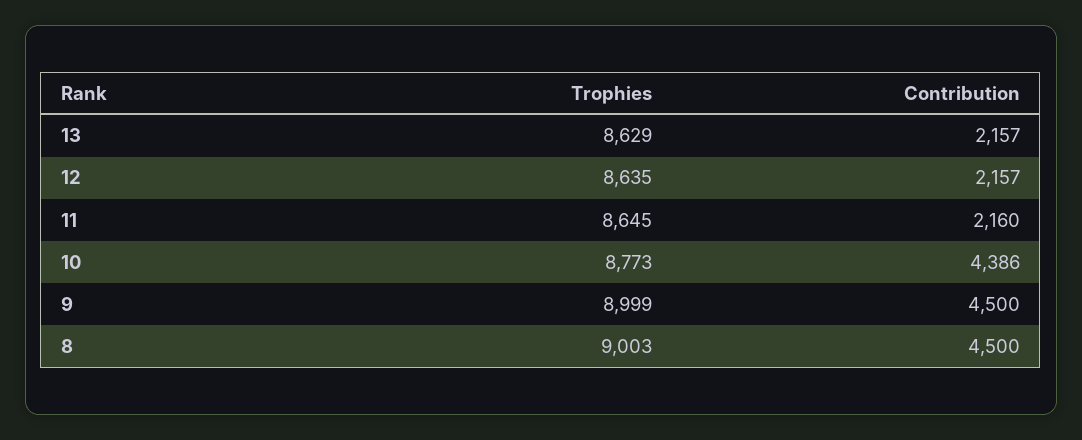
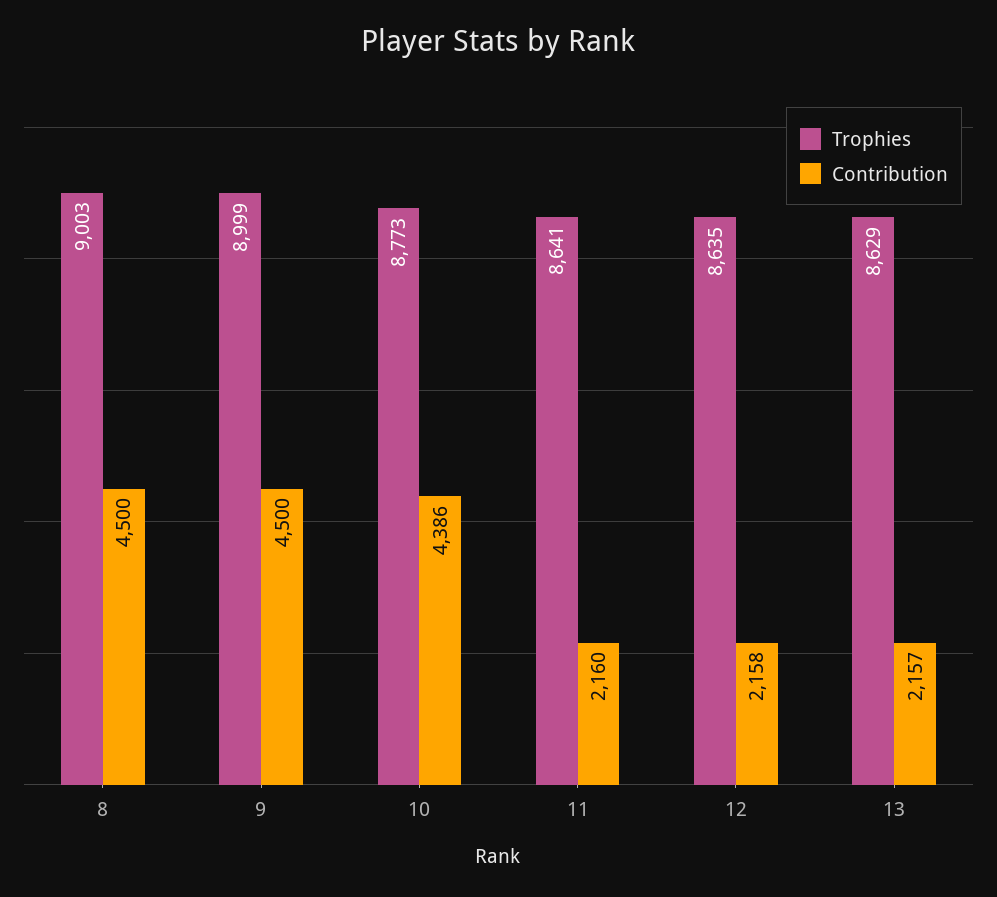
  {
    "Trophies": {
      "13": 8629,
      "12": 8635,
-     "11": 8645,
+     "11": 8641,
      "10": 8773,
      "9": 8999,
      "8": 9003
    },
    "Contribution": {
      "13": 2157,
-     "12": 2157,
+     "12": 2158,
      "11": 2160,
      "10": 4386,
      "9": 4500,
      "8": 4500
    }
  }

